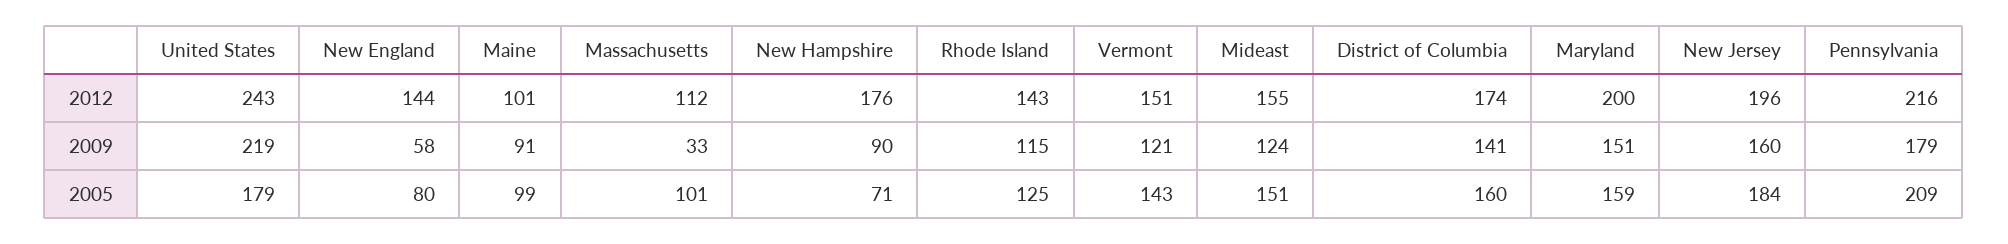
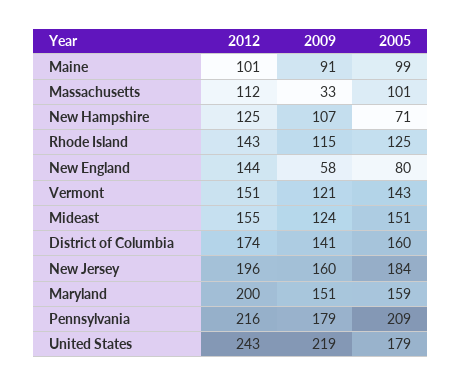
  {
    "United States": {
      "2012": 243,
      "2009": 219,
      "2005": 179
    },
    "New England": {
      "2012": 144,
      "2009": 58,
      "2005": 80
    },
    "Maine": {
      "2012": 101,
      "2009": 91,
      "2005": 99
    },
    "Massachusetts": {
      "2012": 112,
      "2009": 33,
      "2005": 101
    },
    "New Hampshire": {
-     "2012": 176,
+     "2012": 125,
-     "2009": 90,
+     "2009": 107,
      "2005": 71
    },
    "Rhode Island": {
      "2012": 143,
      "2009": 115,
      "2005": 125
    },
    "Vermont": {
      "2012": 151,
      "2009": 121,
      "2005": 143
    },
    "Mideast": {
      "2012": 155,
      "2009": 124,
      "2005": 151
    },
    "District of Columbia": {
      "2012": 174,
      "2009": 141,
      "2005": 160
    },
    "Maryland": {
      "2012": 200,
      "2009": 151,
      "2005": 159
    },
    "New Jersey": {
      "2012": 196,
      "2009": 160,
      "2005": 184
    },
    "Pennsylvania": {
      "2012": 216,
      "2009": 179,
      "2005": 209
    }
  }

